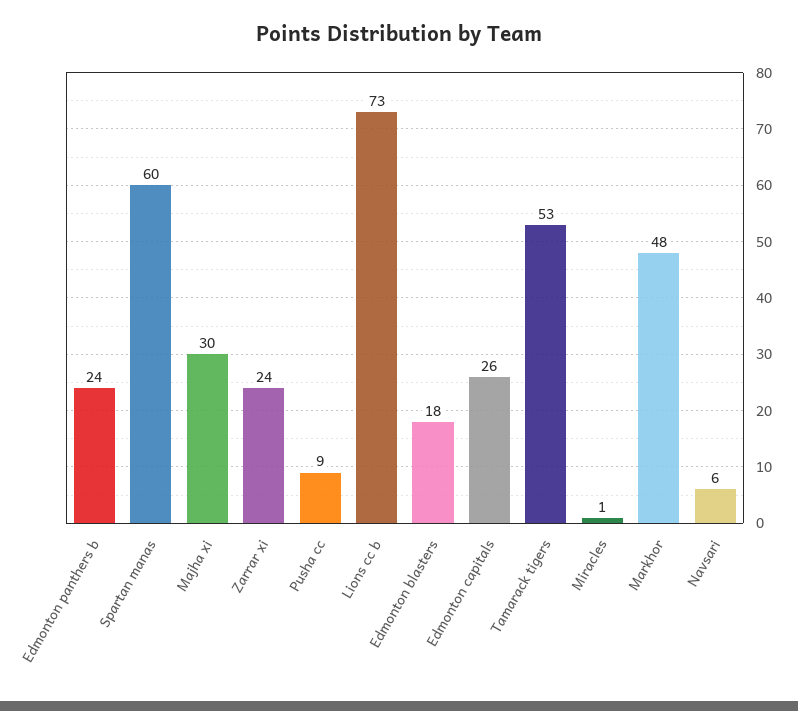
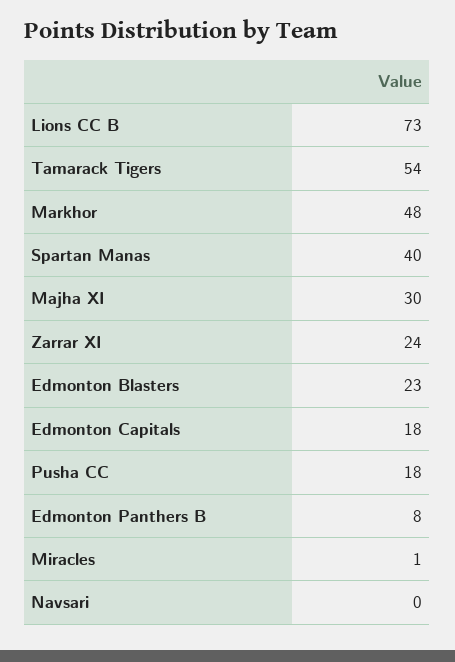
  {
-   "Edmonton panthers b": 24,
+   "Edmonton panthers b": 8,
-   "Spartan manas": 60,
+   "Spartan manas": 40,
    "Majha xi": 30,
    "Zarrar xi": 24,
-   "Pusha cc": 9,
+   "Pusha cc": 18,
    "Lions cc b": 73,
-   "Edmonton blasters": 18,
+   "Edmonton blasters": 23,
-   "Edmonton capitals": 26,
+   "Edmonton capitals": 18,
-   "Tamarack tigers": 53,
+   "Tamarack tigers": 54,
    "Miracles": 1,
    "Markhor": 48,
-   "Navsari": 6
+   "Navsari": 0
  }

